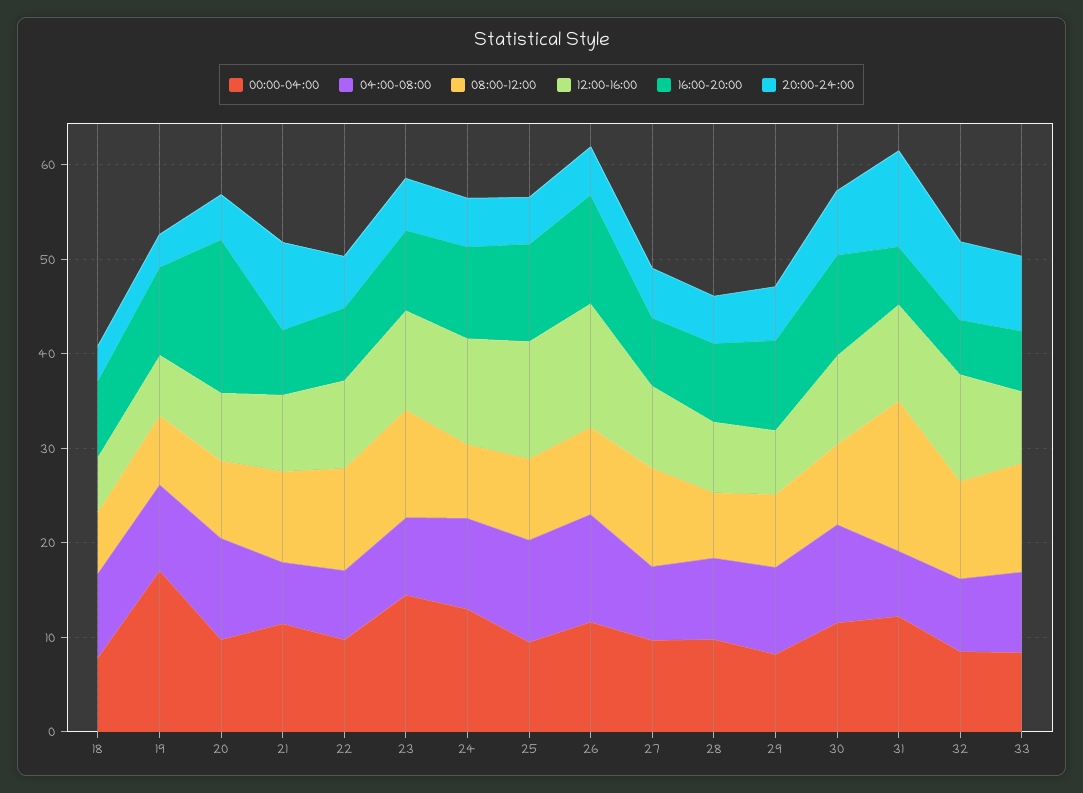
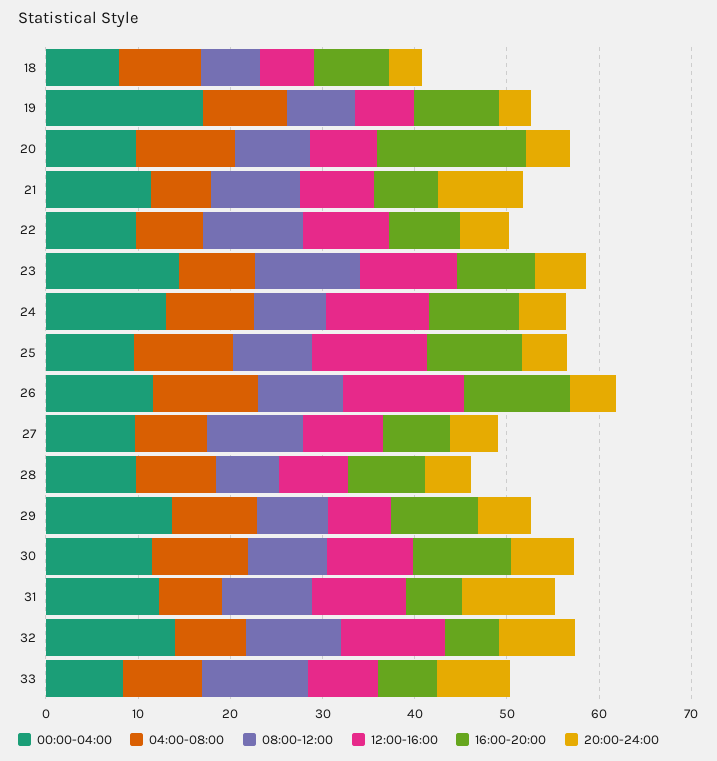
  {
    "00:00-04:00": {
      "18": 8,
      "19": 18,
      "20": 10,
      "21": 12,
      "22": 10,
      "23": 14,
      "24": 14,
      "25": 10,
      "26": 12,
      "27": 10,
      "28": 10,
-     "29": 8,
+     "29": 14,
      "30": 12,
      "31": 12,
-     "32": 8,
+     "32": 14,
      "33": 8
    },
    "04:00-08:00": {
      "18": 8,
      "19": 10,
      "20": 10,
      "21": 6,
      "22": 8,
      "23": 8,
      "24": 10,
      "25": 10,
      "26": 12,
      "27": 8,
      "28": 8,
      "29": 10,
      "30": 10,
      "31": 6,
      "32": 8,
      "33": 8
    },
    "08:00-12:00": {
      "18": 6,
      "19": 8,
      "20": 8,
      "21": 10,
      "22": 10,
      "23": 12,
      "24": 8,
      "25": 8,
      "26": 10,
      "27": 10,
      "28": 6,
      "29": 8,
      "30": 8,
-     "31": 16,
+     "31": 10,
      "32": 10,
      "33": 12
    },
    "12:00-16:00": {
      "18": 6,
      "19": 6,
      "20": 8,
      "21": 8,
      "22": 10,
      "23": 10,
      "24": 12,
      "25": 12,
      "26": 14,
      "27": 8,
      "28": 8,
      "29": 6,
      "30": 10,
      "31": 10,
      "32": 12,
      "33": 8
    },
    "16:00-20:00": {
      "18": 8,
      "19": 10,
      "20": 16,
      "21": 6,
      "22": 8,
      "23": 8,
      "24": 10,
      "25": 10,
      "26": 12,
      "27": 8,
      "28": 8,
      "29": 10,
      "30": 10,
      "31": 6,
      "32": 6,
      "33": 6
    },
    "20:00-24:00": {
      "18": 4,
      "19": 4,
      "20": 4,
      "21": 10,
      "22": 6,
      "23": 6,
      "24": 6,
      "25": 4,
      "26": 6,
      "27": 6,
      "28": 4,
      "29": 6,
      "30": 6,
      "31": 10,
      "32": 8,
      "33": 8
    }
  }

